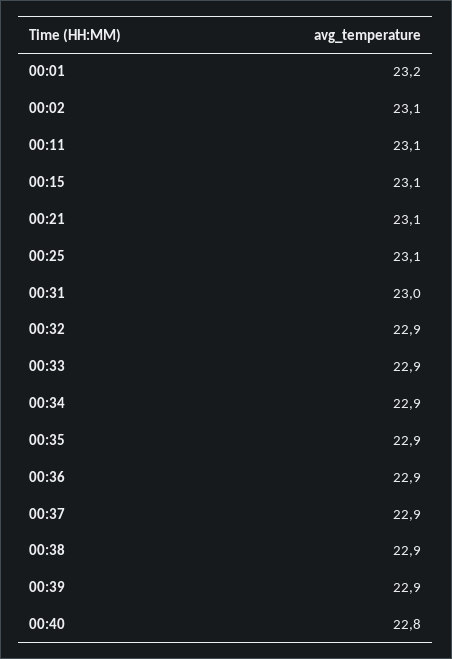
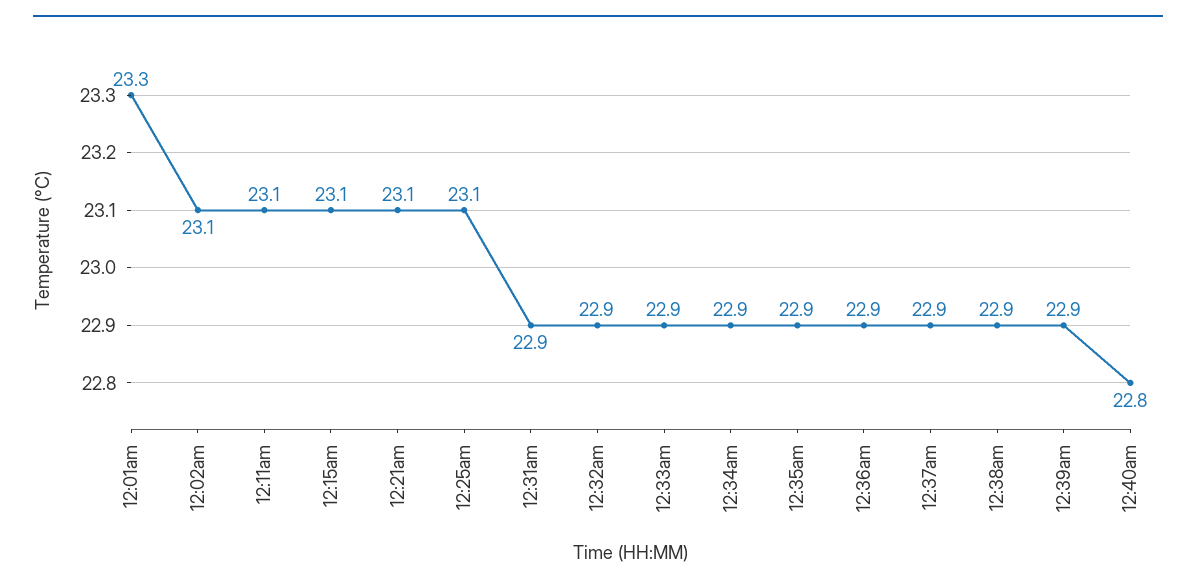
  {
-   "00:01": 23.2,
+   "00:01": 23.3,
    "00:02": 23.1,
    "00:11": 23.1,
    "00:15": 23.1,
    "00:21": 23.1,
    "00:25": 23.1,
-   "00:31": 23,
+   "00:31": 22.9,
    "00:32": 22.9,
    "00:33": 22.9,
    "00:34": 22.9,
    "00:35": 22.9,
    "00:36": 22.9,
    "00:37": 22.9,
    "00:38": 22.9,
    "00:39": 22.9,
    "00:40": 22.8
  }

